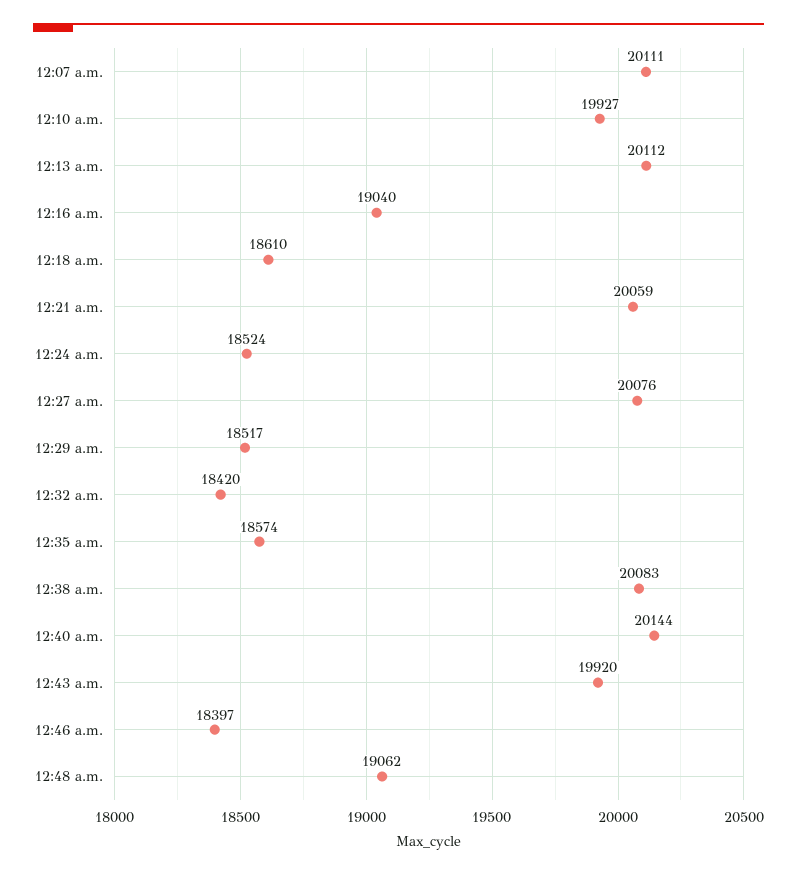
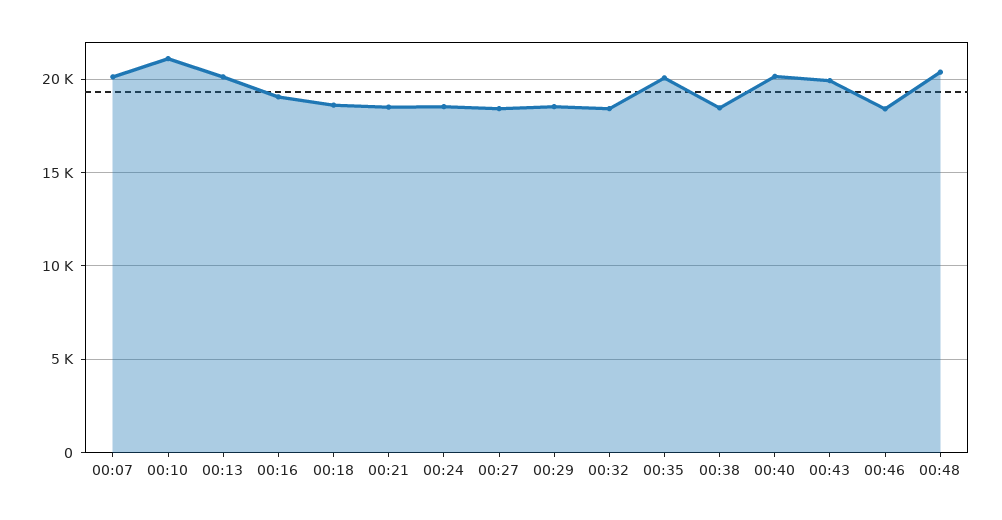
  {
    "12:07 a.m.": 20111,
-   "12:10 a.m.": 19927,
+   "12:10 a.m.": 21000,
    "12:13 a.m.": 20112,
    "12:16 a.m.": 19040,
    "12:18 a.m.": 18610,
-   "12:21 a.m.": 20059,
+   "12:21 a.m.": 18500,
    "12:24 a.m.": 18524,
-   "12:27 a.m.": 20076,
+   "12:27 a.m.": 18500,
    "12:29 a.m.": 18517,
    "12:32 a.m.": 18420,
-   "12:35 a.m.": 18574,
+   "12:35 a.m.": 20000,
-   "12:38 a.m.": 20083,
+   "12:38 a.m.": 18500,
    "12:40 a.m.": 20144,
    "12:43 a.m.": 19920,
    "12:46 a.m.": 18397,
-   "12:48 a.m.": 19062
+   "12:48 a.m.": 20500
  }

